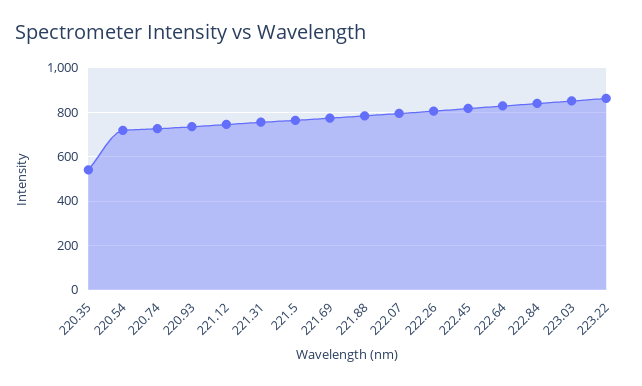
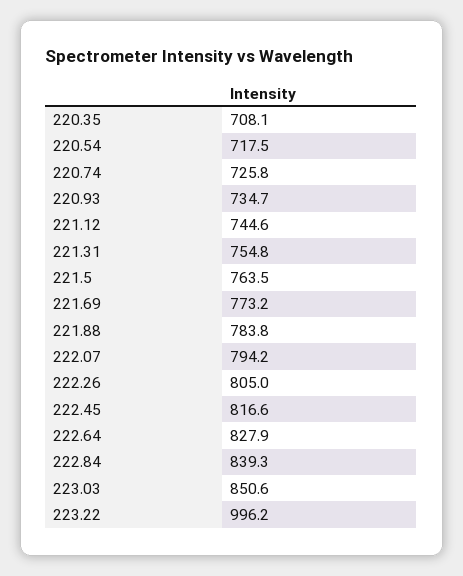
  {
-   "220.35": 550,
+   "220.35": 708.1,
    "220.54": 717.5,
    "220.74": 725.8,
    "220.93": 734.7,
    "221.12": 744.6,
    "221.31": 754.8,
    "221.5": 763.5,
    "221.69": 773.2,
    "221.88": 783.8,
    "222.07": 794.2,
    "222.26": 805,
    "222.45": 816.6,
    "222.64": 827.9,
    "222.84": 839.3,
    "223.03": 850.6,
-   "223.22": 850
+   "223.22": 996.2
  }

